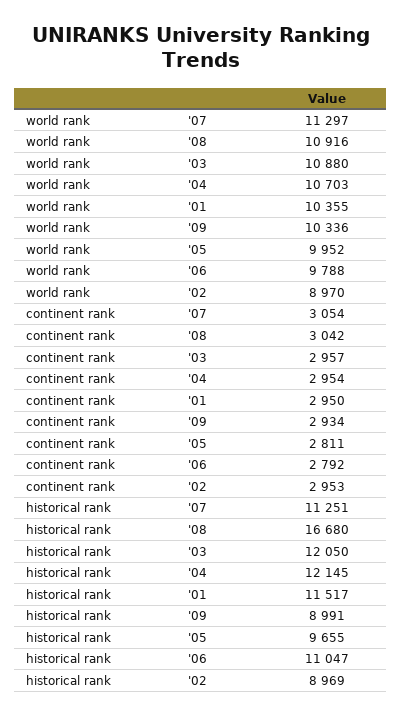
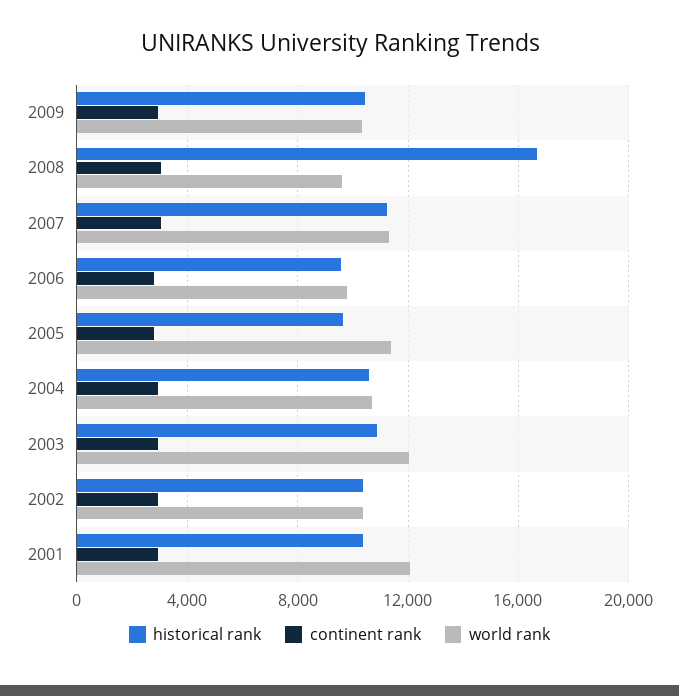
  {
    "world rank": {
      "'07": 11297,
-     "'08": 10916,
+     "'08": 9500,
-     "'03": 10880,
+     "'03": 12000,
      "'04": 10703,
-     "'01": 10355,
+     "'01": 12000,
      "'09": 10336,
-     "'05": 9952,
+     "'05": 11500,
      "'06": 9788,
-     "'02": 8970
+     "'02": 10500
    },
    "continent rank": {
      "'07": 3054,
      "'08": 3042,
      "'03": 2957,
      "'04": 2954,
      "'01": 2950,
      "'09": 2934,
      "'05": 2811,
      "'06": 2792,
      "'02": 2953
    },
    "historical rank": {
      "'07": 11251,
      "'08": 16680,
-     "'03": 12050,
+     "'03": 11000,
-     "'04": 12145,
+     "'04": 10500,
-     "'01": 11517,
+     "'01": 10500,
-     "'09": 8991,
+     "'09": 10500,
      "'05": 9655,
-     "'06": 11047,
+     "'06": 9500,
-     "'02": 8969
+     "'02": 10500
    }
  }

